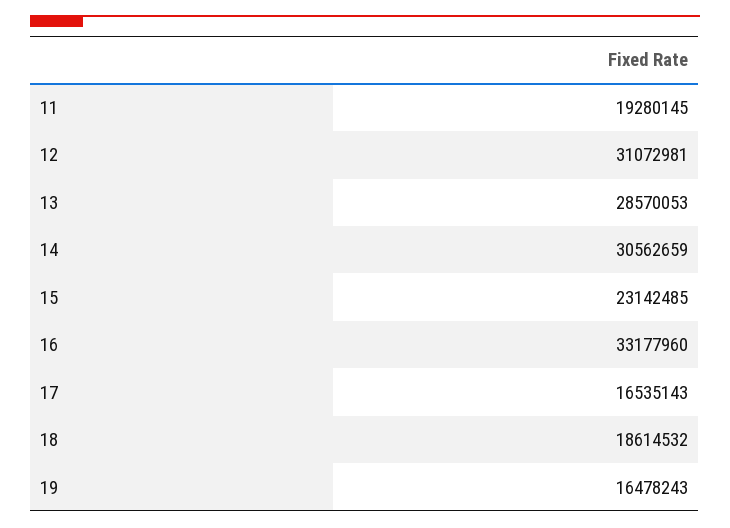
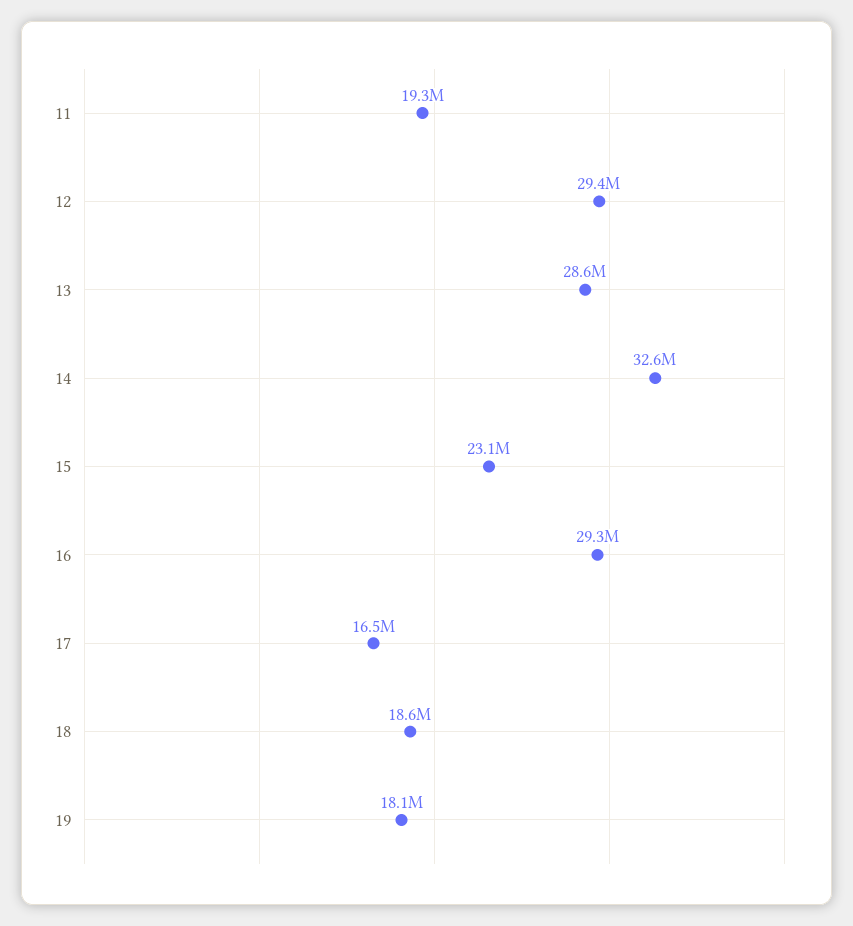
  {
    "11": 19280145,
-   "12": 31072981,
+   "12": 29400000,
    "13": 28570053,
-   "14": 30562659,
+   "14": 32600000,
    "15": 23142485,
-   "16": 33177960,
+   "16": 29300000,
    "17": 16535143,
    "18": 18614532,
-   "19": 16478243
+   "19": 18100000
  }

